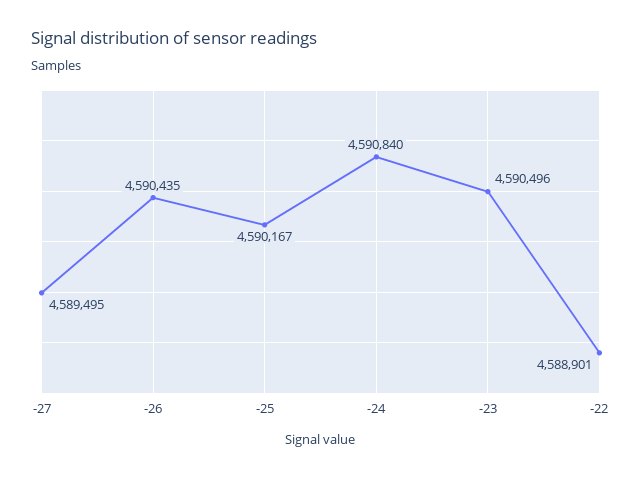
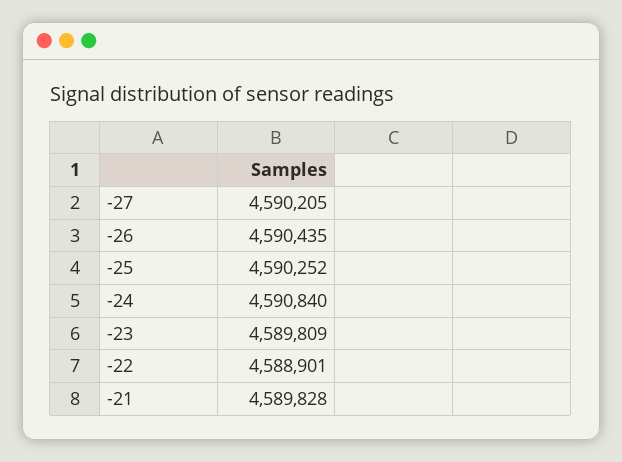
  {
-   "-27": 4589495,
+   "-27": 4590205,
    "-26": 4590435,
-   "-25": 4590167,
+   "-25": 4590252,
    "-24": 4590840,
-   "-23": 4590496,
+   "-23": 4589809,
-   "-22": 4588901
+   "-22": 4588901,
+   "-21": 4589828
  }

